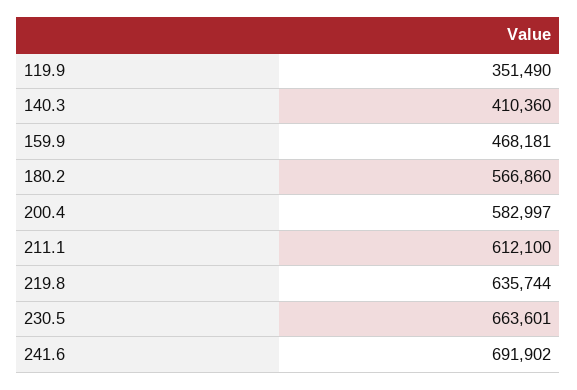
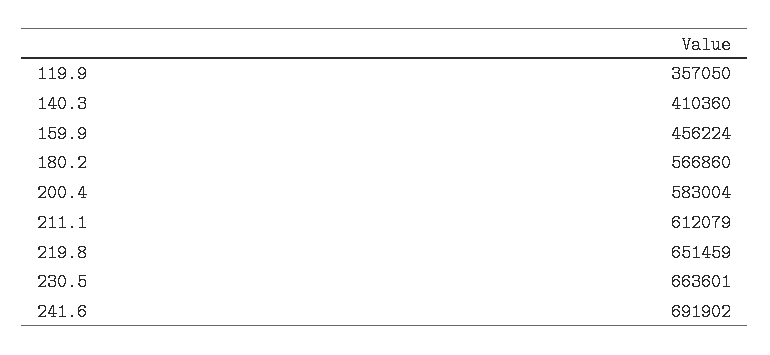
  {
-   "119.9": 351490,
+   "119.9": 357050,
    "140.3": 410360,
-   "159.9": 468181,
+   "159.9": 456224,
    "180.2": 566860,
-   "200.4": 582997,
+   "200.4": 583004,
-   "211.1": 612100,
+   "211.1": 612079,
-   "219.8": 635744,
+   "219.8": 651459,
    "230.5": 663601,
    "241.6": 691902
  }

